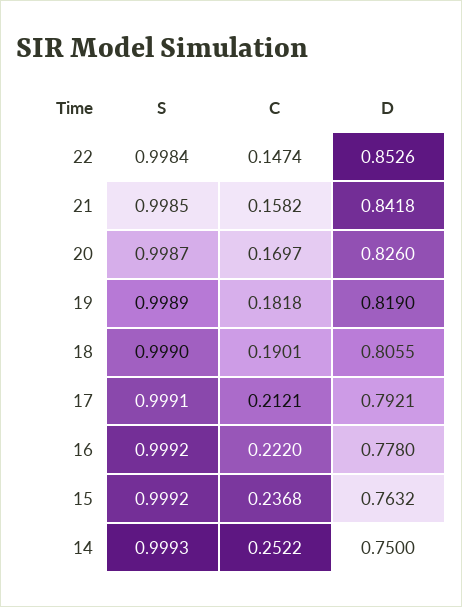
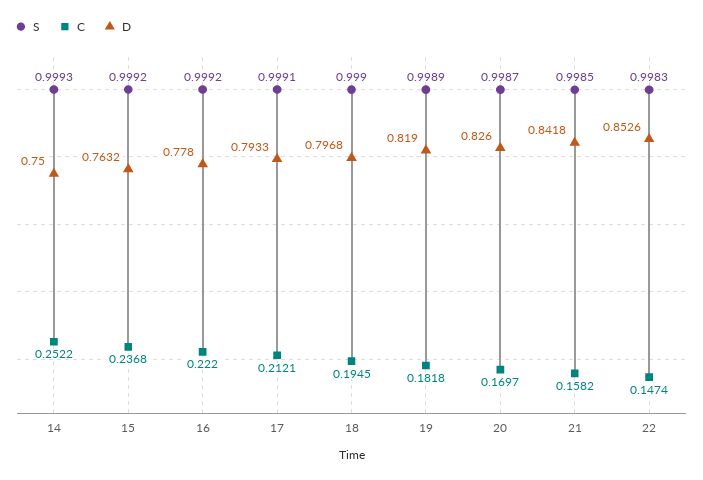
  {
    "S": {
-     "22": 0.9984,
+     "22": 0.9983,
      "21": 0.9985,
      "20": 0.9987,
      "19": 0.9989,
      "18": 0.999,
      "17": 0.9991,
      "16": 0.9992,
      "15": 0.9992,
      "14": 0.9993
    },
    "C": {
      "22": 0.1474,
      "21": 0.1582,
      "20": 0.1697,
      "19": 0.1818,
-     "18": 0.1901,
+     "18": 0.1945,
      "17": 0.2121,
      "16": 0.222,
      "15": 0.2368,
      "14": 0.2522
    },
    "D": {
      "22": 0.8526,
      "21": 0.8418,
      "20": 0.826,
      "19": 0.819,
-     "18": 0.8055,
+     "18": 0.7968,
-     "17": 0.7921,
+     "17": 0.7933,
      "16": 0.778,
      "15": 0.7632,
      "14": 0.75
    }
  }

